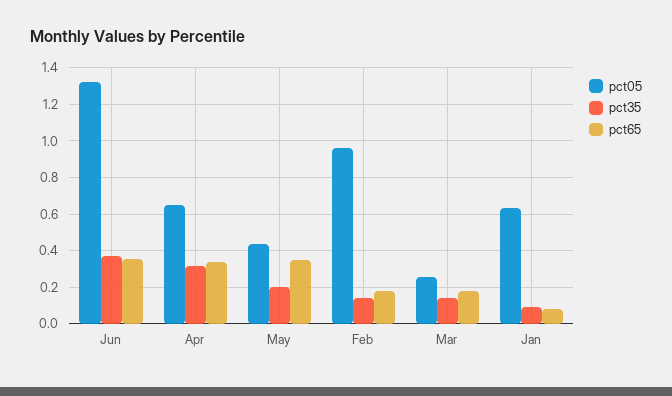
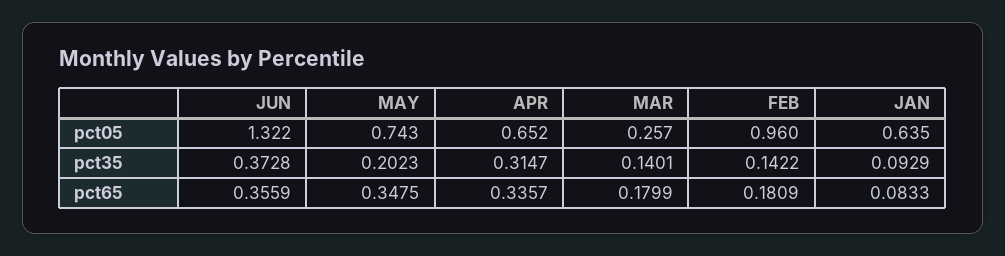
  {
    "pct05": {
      "Jun": 1.322,
      "Apr": 0.652,
-     "May": 0.45,
+     "May": 0.743,
      "Feb": 0.96,
      "Mar": 0.257,
      "Jan": 0.635
    },
    "pct35": {
      "Jun": 0.3728,
      "Apr": 0.3147,
      "May": 0.2023,
      "Feb": 0.1422,
      "Mar": 0.1401,
      "Jan": 0.0929
    },
    "pct65": {
      "Jun": 0.3559,
      "Apr": 0.3357,
      "May": 0.3475,
      "Feb": 0.1809,
      "Mar": 0.1799,
      "Jan": 0.0833
    }
  }

